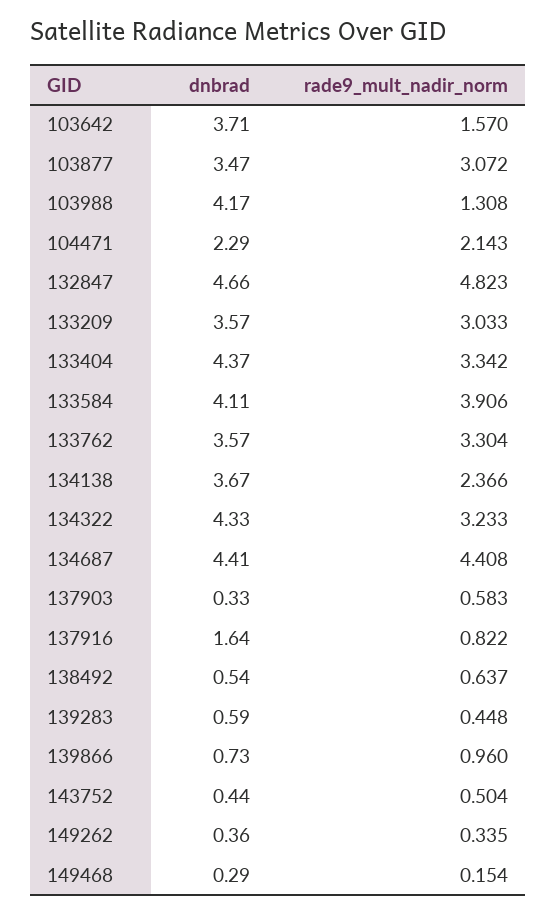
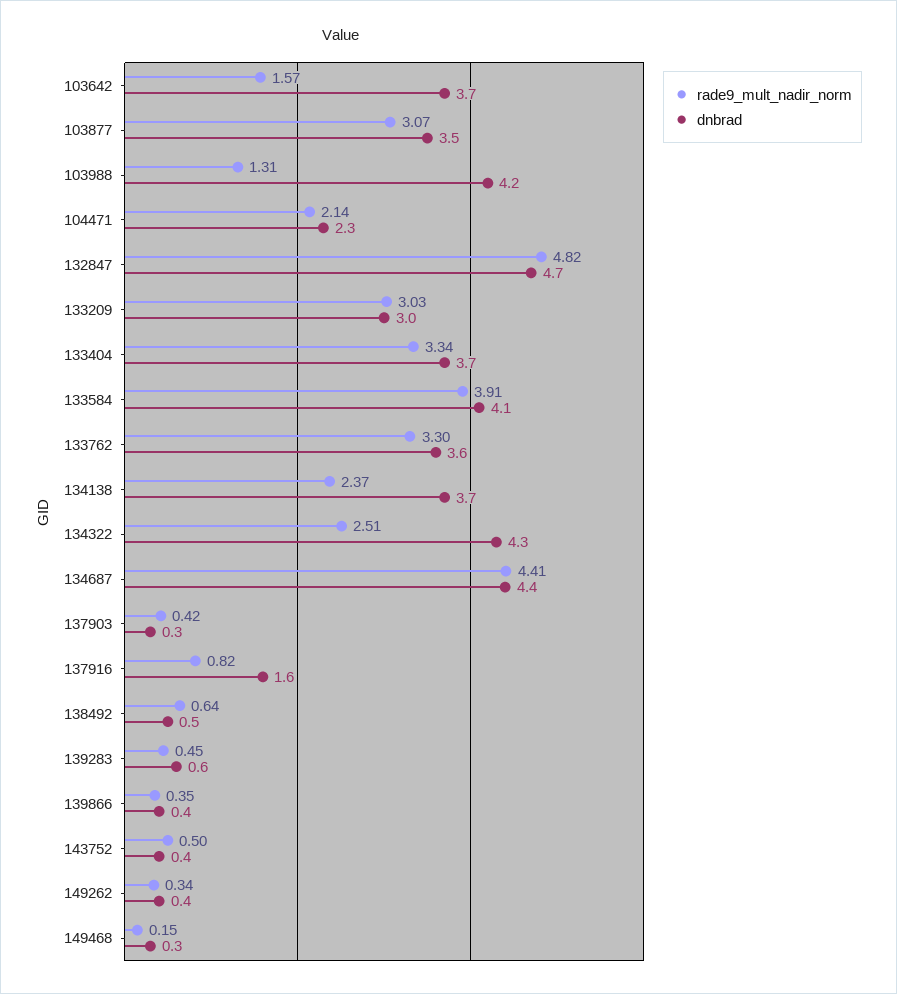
  {
    "dnbrad": {
      "103642": 3.71,
      "103877": 3.47,
      "103988": 4.17,
      "104471": 2.29,
      "132847": 4.66,
-     "133209": 3.57,
+     "133209": 3,
-     "133404": 4.37,
+     "133404": 3.7,
      "133584": 4.11,
      "133762": 3.57,
      "134138": 3.67,
      "134322": 4.33,
      "134687": 4.41,
      "137903": 0.33,
      "137916": 1.64,
      "138492": 0.54,
      "139283": 0.59,
-     "139866": 0.73,
+     "139866": 0.4,
      "143752": 0.44,
      "149262": 0.36,
      "149468": 0.29
    },
    "rade9_mult_nadir_norm": {
      "103642": 1.57,
      "103877": 3.072,
      "103988": 1.308,
      "104471": 2.143,
      "132847": 4.823,
      "133209": 3.033,
      "133404": 3.342,
      "133584": 3.906,
      "133762": 3.304,
      "134138": 2.366,
-     "134322": 3.233,
+     "134322": 2.51,
      "134687": 4.408,
-     "137903": 0.583,
+     "137903": 0.42,
      "137916": 0.822,
      "138492": 0.637,
      "139283": 0.448,
-     "139866": 0.96,
+     "139866": 0.35,
      "143752": 0.504,
      "149262": 0.335,
      "149468": 0.154
    }
  }

